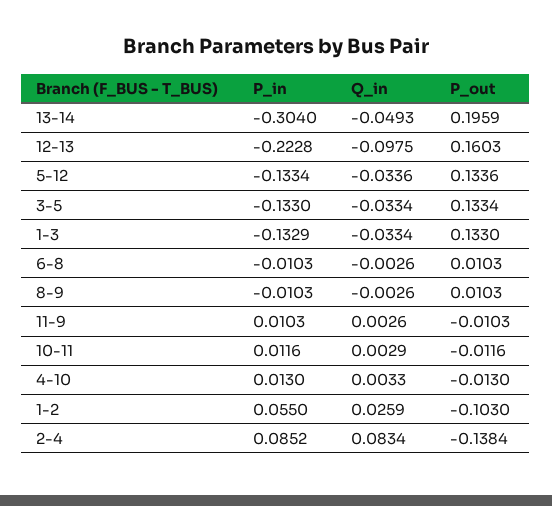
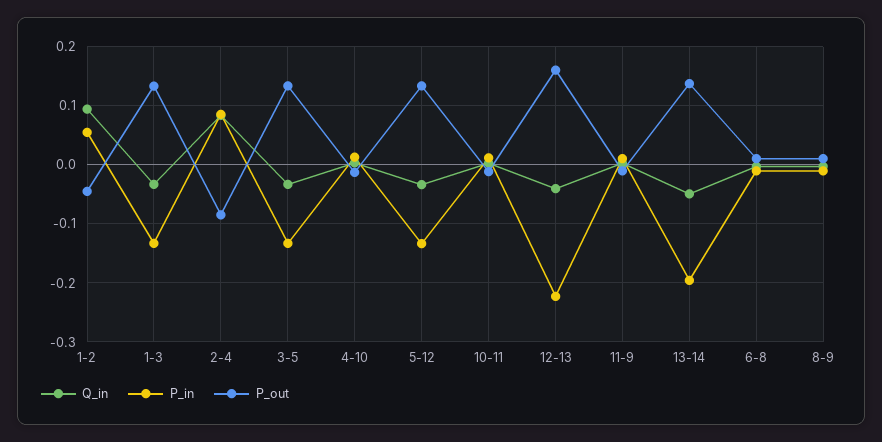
  {
    "P_in": {
-     "13-14": -0.304,
+     "13-14": -0.2,
      "12-13": -0.2228,
      "5-12": -0.1334,
      "3-5": -0.133,
      "1-3": -0.1329,
      "6-8": -0.0103,
      "8-9": -0.0103,
      "11-9": 0.0103,
      "10-11": 0.0116,
      "4-10": 0.013,
      "1-2": 0.055,
      "2-4": 0.0852
    },
    "Q_in": {
      "13-14": -0.0493,
-     "12-13": -0.0975,
+     "12-13": -0.04,
      "5-12": -0.0336,
      "3-5": -0.0334,
      "1-3": -0.0334,
      "6-8": -0.0026,
      "8-9": -0.0026,
      "11-9": 0.0026,
      "10-11": 0.0029,
      "4-10": 0.0033,
-     "1-2": 0.0259,
+     "1-2": 0.1,
      "2-4": 0.0834
    },
    "P_out": {
-     "13-14": 0.1959,
+     "13-14": 0.14,
      "12-13": 0.1603,
      "5-12": 0.1336,
      "3-5": 0.1334,
      "1-3": 0.133,
      "6-8": 0.0103,
      "8-9": 0.0103,
      "11-9": -0.0103,
      "10-11": -0.0116,
      "4-10": -0.013,
-     "1-2": -0.103,
+     "1-2": -0.04,
-     "2-4": -0.1384
+     "2-4": -0.08
    }
  }

